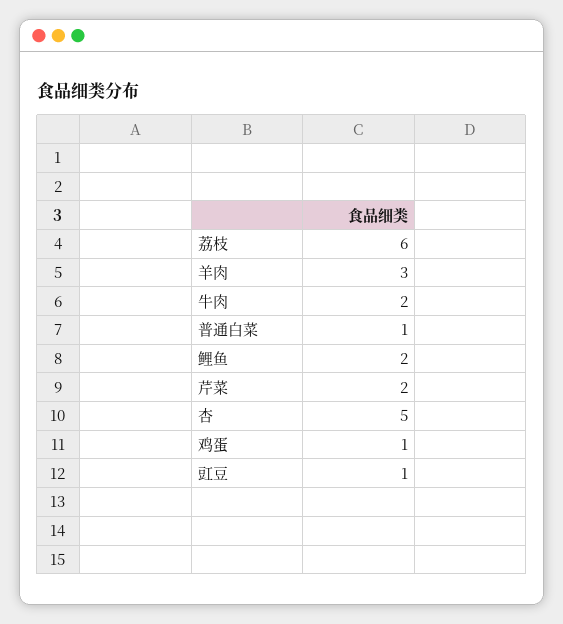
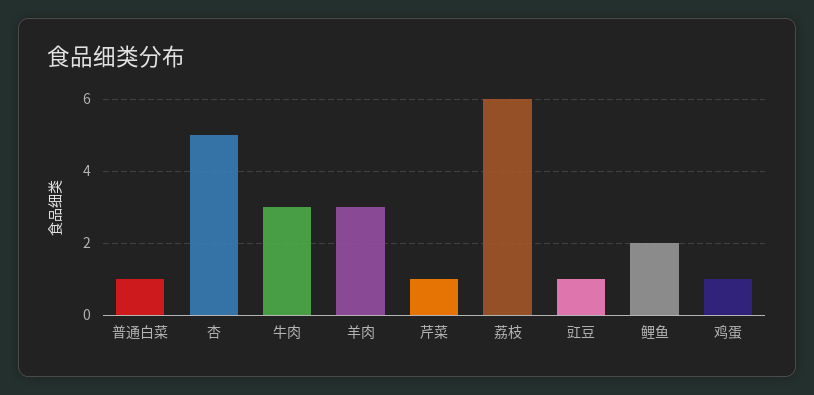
  {
    "荔枝": 6,
    "羊肉": 3,
-   "牛肉": 2,
+   "牛肉": 3,
    "普通白菜": 1,
    "鲤鱼": 2,
-   "芹菜": 2,
+   "芹菜": 1,
    "杏": 5,
    "鸡蛋": 1,
    "豇豆": 1
  }

